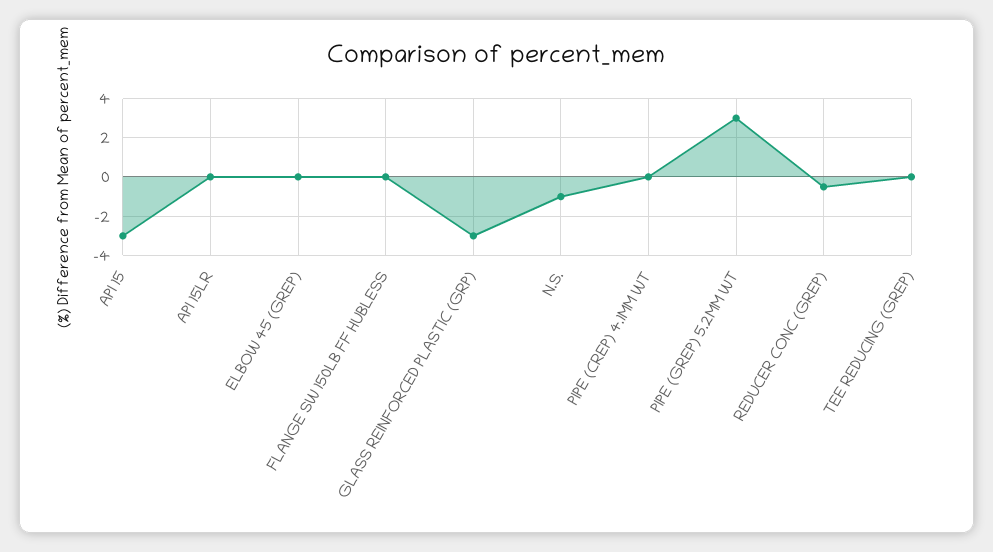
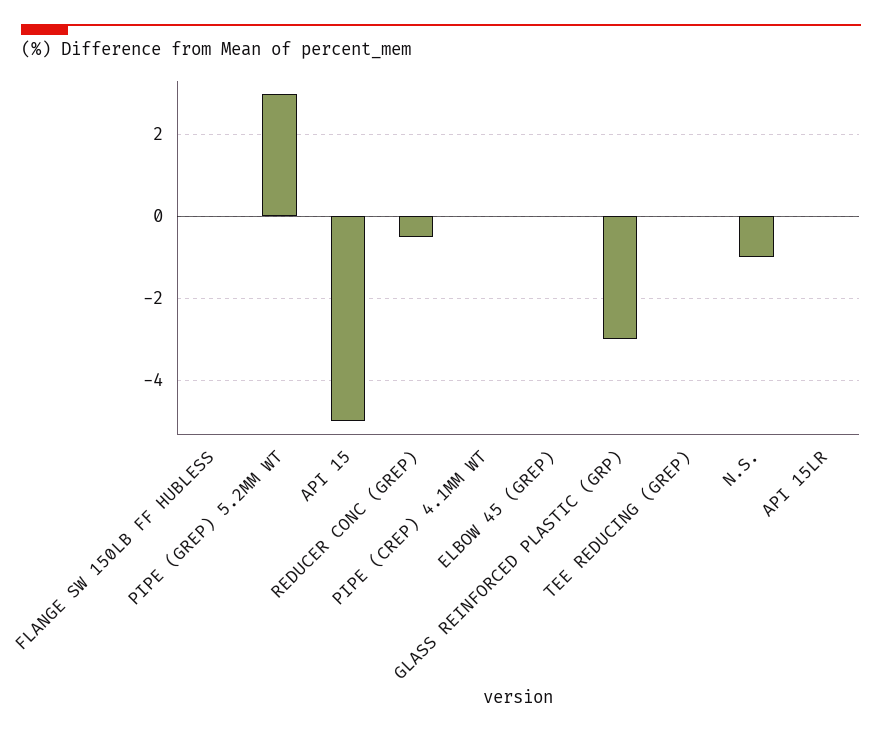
  {
-   "API 15": -3,
+   "API 15": -5,
    "API 15LR": 0,
    "ELBOW 45 (GREP)": 0,
    "FLANGE SW 150LB FF HUBLESS": 0,
    "GLASS REINFORCED PLASTIC (GRP)": -3,
    "N.S.": -1,
    "PIPE (CREP) 4.1MM WT": 0,
    "PIPE (GREP) 5.2MM WT": 3,
    "REDUCER CONC (GREP)": -0.5,
    "TEE REDUCING (GREP)": 0
  }

